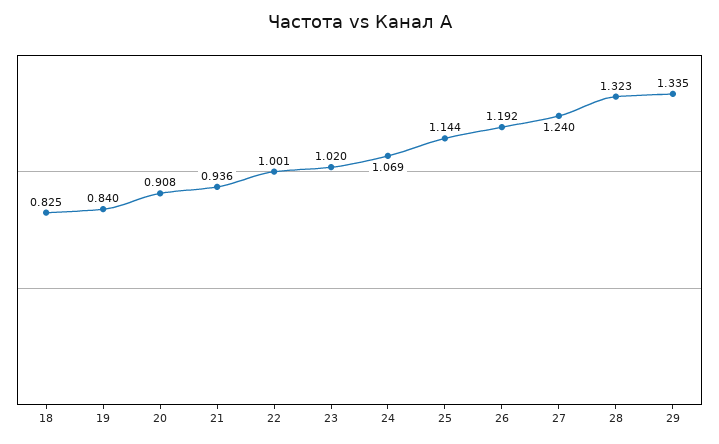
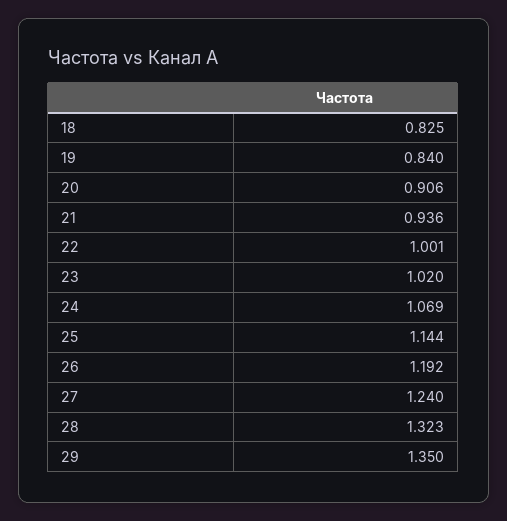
  {
    "18": 0.825,
    "19": 0.84,
-   "20": 0.908,
+   "20": 0.906,
    "21": 0.936,
    "22": 1.001,
    "23": 1.02,
    "24": 1.069,
    "25": 1.144,
    "26": 1.192,
    "27": 1.24,
    "28": 1.323,
-   "29": 1.335
+   "29": 1.35
  }

